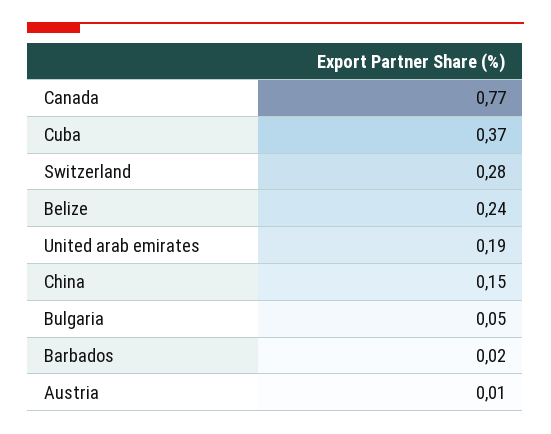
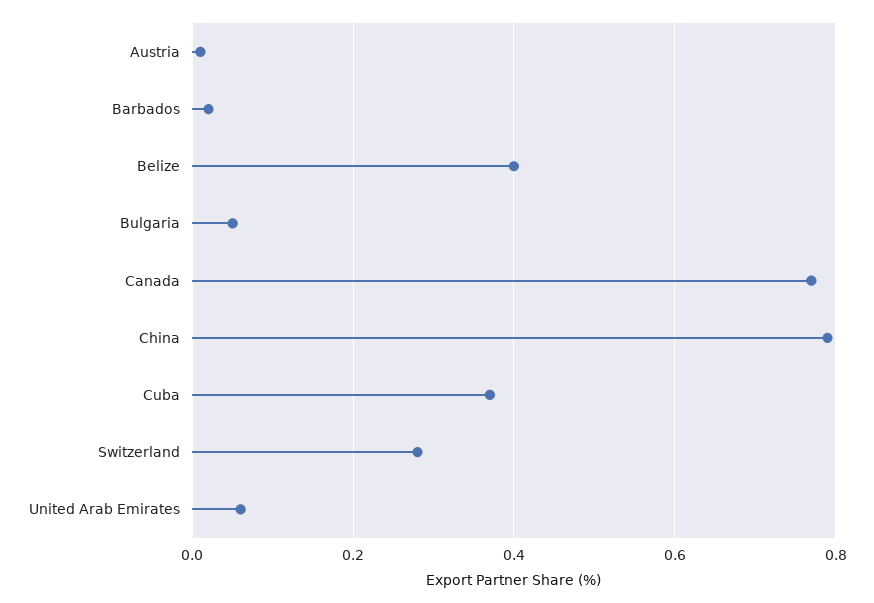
  {
    "Canada": 0.77,
    "Cuba": 0.37,
    "Switzerland": 0.28,
-   "Belize": 0.24,
+   "Belize": 0.4,
-   "United arab emirates": 0.19,
+   "United arab emirates": 0.05,
-   "China": 0.15,
+   "China": 0.8,
    "Bulgaria": 0.05,
    "Barbados": 0.02,
    "Austria": 0.01
  }

